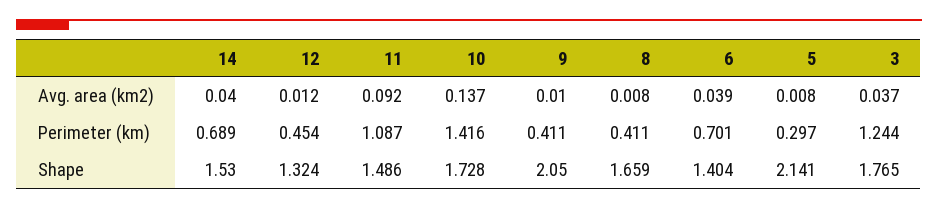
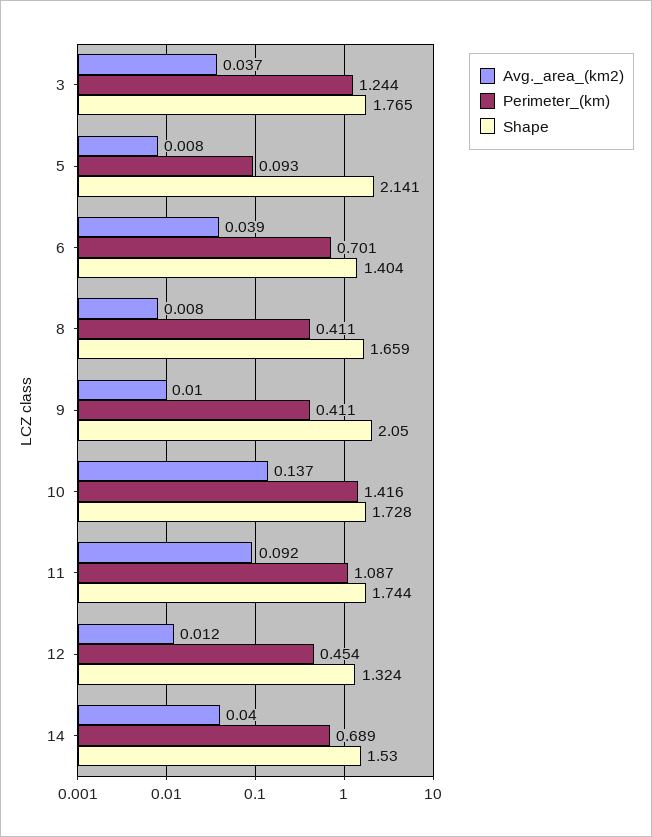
  {
    "Avg. area (km2)": {
      "14": 0.04,
      "12": 0.012,
      "11": 0.092,
      "10": 0.137,
      "9": 0.01,
      "8": 0.008,
      "6": 0.039,
      "5": 0.008,
      "3": 0.037
    },
    "Perimeter (km)": {
      "14": 0.689,
      "12": 0.454,
      "11": 1.087,
      "10": 1.416,
      "9": 0.411,
      "8": 0.411,
      "6": 0.701,
-     "5": 0.297,
+     "5": 0.093,
      "3": 1.244
    },
    "Shape": {
      "14": 1.53,
      "12": 1.324,
-     "11": 1.486,
+     "11": 1.744,
      "10": 1.728,
      "9": 2.05,
      "8": 1.659,
      "6": 1.404,
      "5": 2.141,
      "3": 1.765
    }
  }

